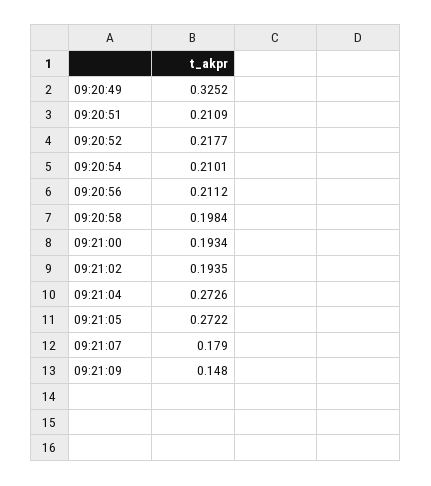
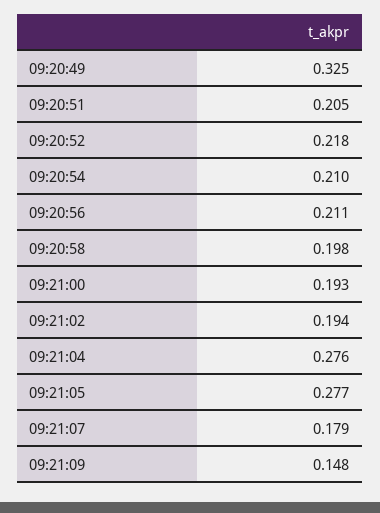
  {
    "09:20:49": 0.3252,
-   "09:20:51": 0.2109,
+   "09:20:51": 0.205,
    "09:20:52": 0.2177,
    "09:20:54": 0.2101,
    "09:20:56": 0.2112,
    "09:20:58": 0.1984,
    "09:21:00": 0.1934,
    "09:21:02": 0.1935,
-   "09:21:04": 0.2726,
+   "09:21:04": 0.276,
-   "09:21:05": 0.2722,
+   "09:21:05": 0.277,
    "09:21:07": 0.179,
    "09:21:09": 0.148
  }

